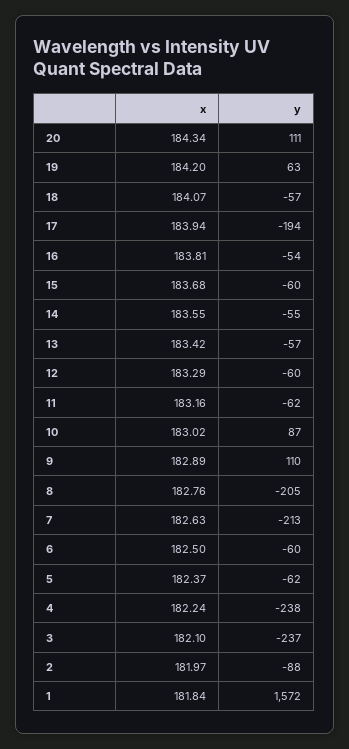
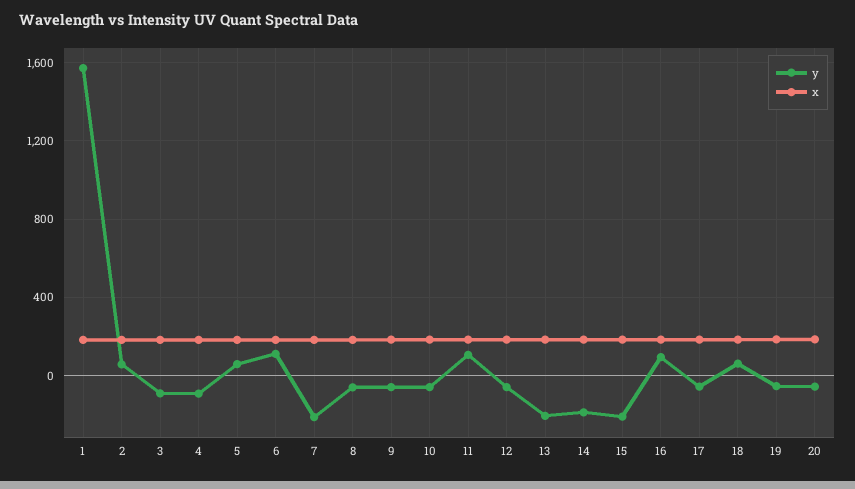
  {
    "x": {
      "20": 184.34,
      "19": 184.2,
      "18": 184.07,
      "17": 183.94,
      "16": 183.81,
      "15": 183.68,
      "14": 183.55,
      "13": 183.42,
      "12": 183.29,
      "11": 183.16,
      "10": 183.02,
      "9": 182.89,
      "8": 182.76,
      "7": 182.63,
      "6": 182.5,
      "5": 182.37,
      "4": 182.24,
      "3": 182.1,
      "2": 181.97,
      "1": 181.84
    },
    "y": {
-     "20": 111,
+     "20": -50,
-     "19": 63,
+     "19": -50,
-     "18": -57,
+     "18": 50,
-     "17": -194,
+     "17": -50,
-     "16": -54,
+     "16": 100,
-     "15": -60,
+     "15": -200,
-     "14": -55,
+     "14": -200,
-     "13": -57,
+     "13": -200,
      "12": -60,
-     "11": -62,
+     "11": 100,
-     "10": 87,
+     "10": -50,
-     "9": 110,
+     "9": -50,
-     "8": -205,
+     "8": -50,
      "7": -213,
-     "6": -60,
+     "6": 100,
-     "5": -62,
+     "5": 50,
-     "4": -238,
+     "4": -100,
-     "3": -237,
+     "3": -100,
-     "2": -88,
+     "2": 50,
      "1": 1572
    }
  }

